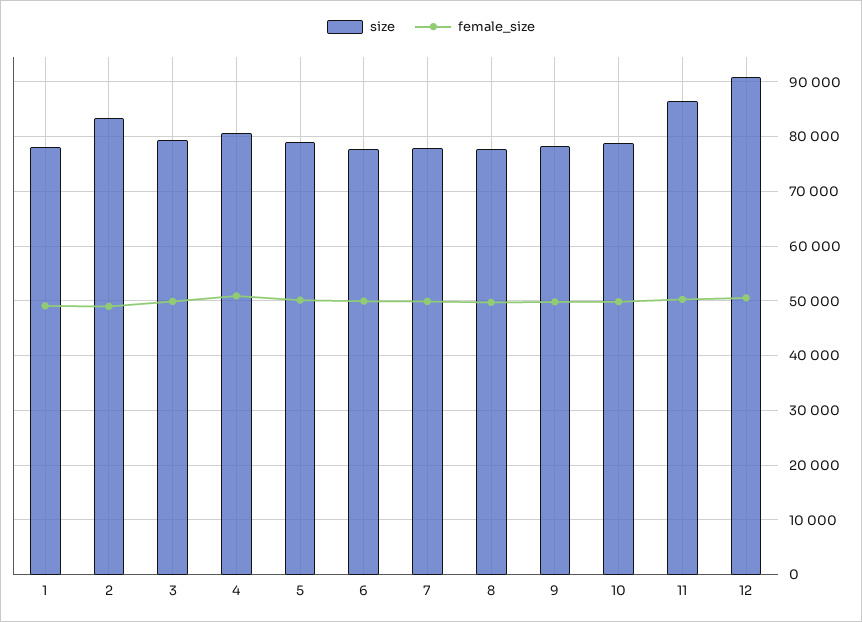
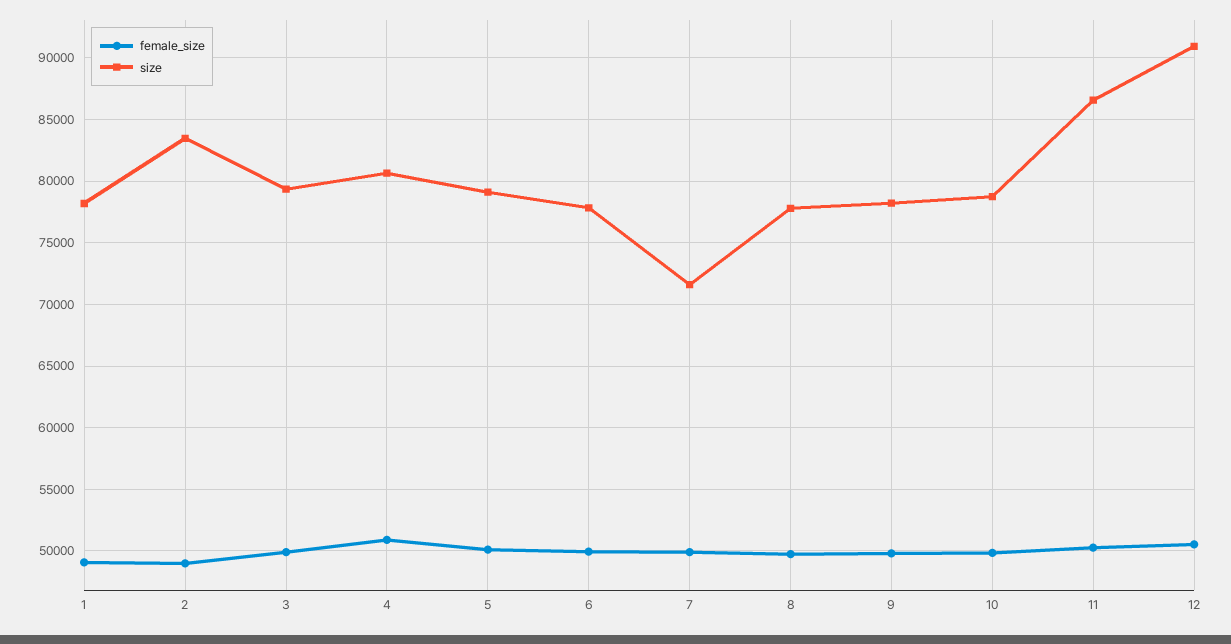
  {
    "size": {
      "1": 78000,
      "2": 83500,
      "3": 79500,
      "4": 80500,
      "5": 79000,
      "6": 78000,
-     "7": 78000,
+     "7": 71500,
      "8": 78000,
      "9": 78000,
      "10": 78500,
      "11": 86500,
      "12": 91000
    },
    "female_size": {
      "1": 49000,
      "2": 49000,
      "3": 50000,
      "4": 51000,
      "5": 50000,
      "6": 50000,
      "7": 50000,
      "8": 49500,
      "9": 50000,
      "10": 50000,
      "11": 50500,
      "12": 50500
    }
  }

